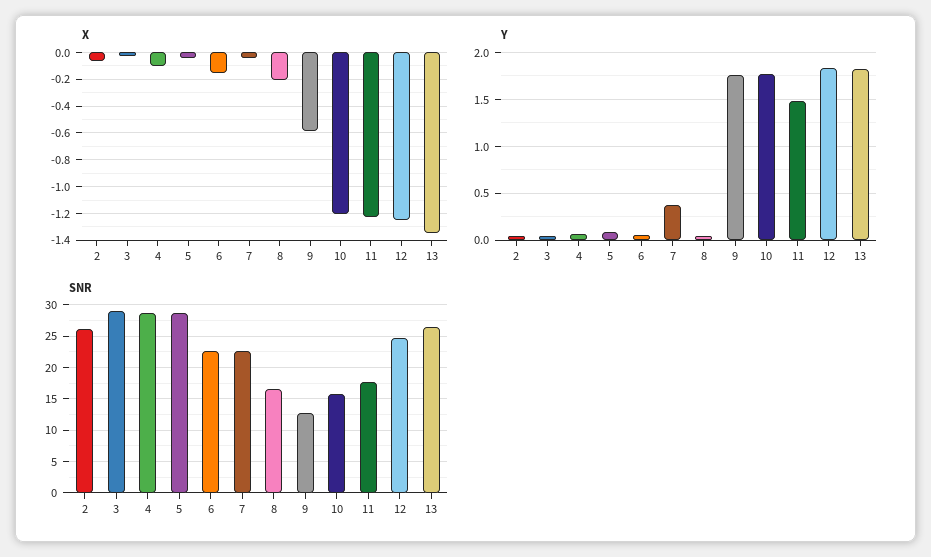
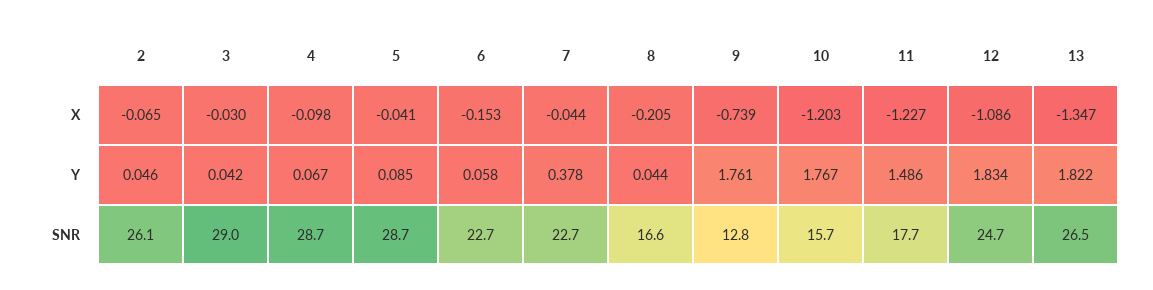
  {
    "X": {
      "2": -0.065,
      "3": -0.03,
      "4": -0.098,
      "5": -0.041,
      "6": -0.153,
      "7": -0.044,
      "8": -0.205,
-     "9": -0.6,
+     "9": -0.739,
      "10": -1.203,
      "11": -1.227,
-     "12": -1.25,
+     "12": -1.086,
      "13": -1.347
    },
    "Y": {
      "2": 0.046,
      "3": 0.042,
      "4": 0.067,
      "5": 0.085,
      "6": 0.058,
      "7": 0.378,
      "8": 0.044,
      "9": 1.761,
      "10": 1.767,
      "11": 1.486,
      "12": 1.834,
      "13": 1.822
    },
    "SNR": {
      "2": 26.1,
      "3": 29,
      "4": 28.7,
      "5": 28.7,
      "6": 22.7,
      "7": 22.7,
      "8": 16.6,
      "9": 12.8,
      "10": 15.7,
      "11": 17.7,
      "12": 24.7,
      "13": 26.5
    }
  }

